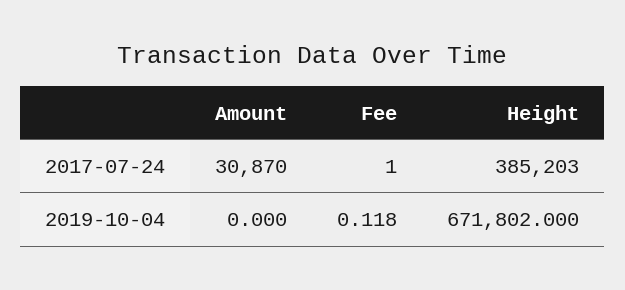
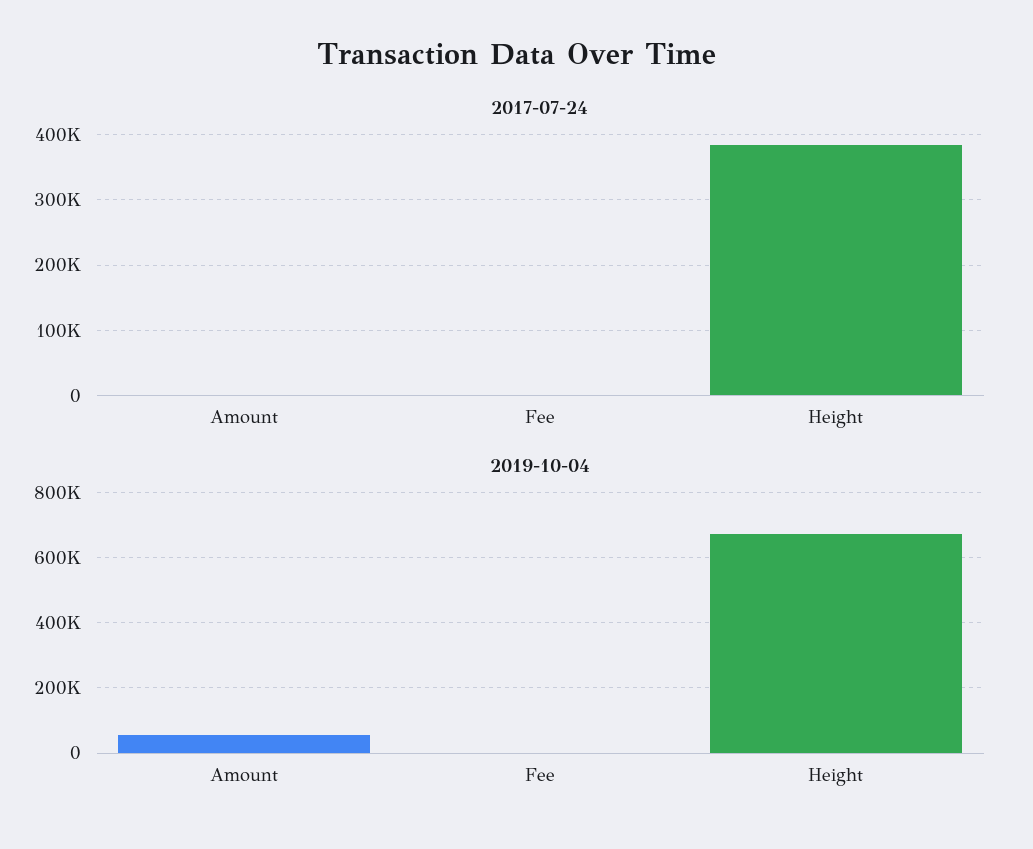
  {
    "2017-07-24": {
-     "Amount": 30870,
+     "Amount": 0,
      "Fee": 1,
      "Height": 385203
    },
    "2019-10-04": {
-     "Amount": 0,
+     "Amount": 60000,
      "Fee": 0.118,
      "Height": 671802
    }
  }

